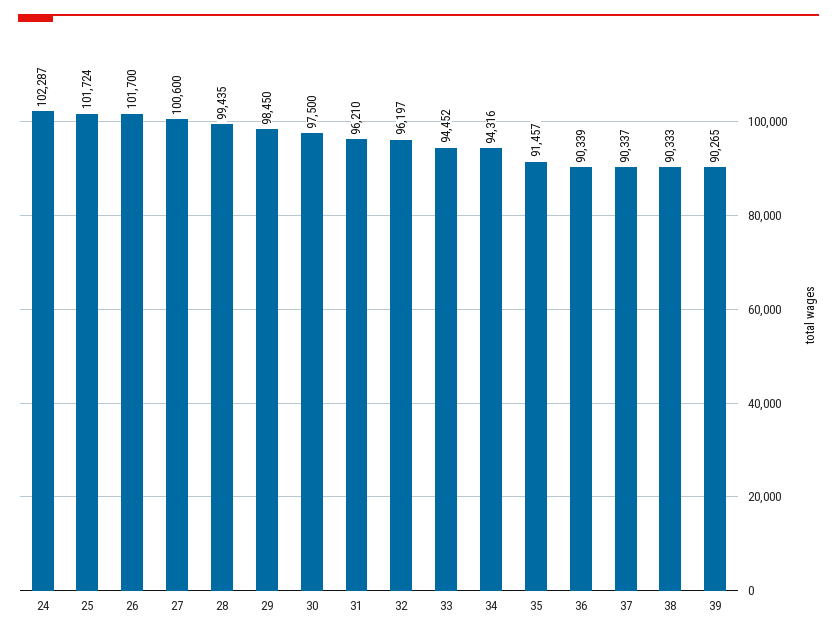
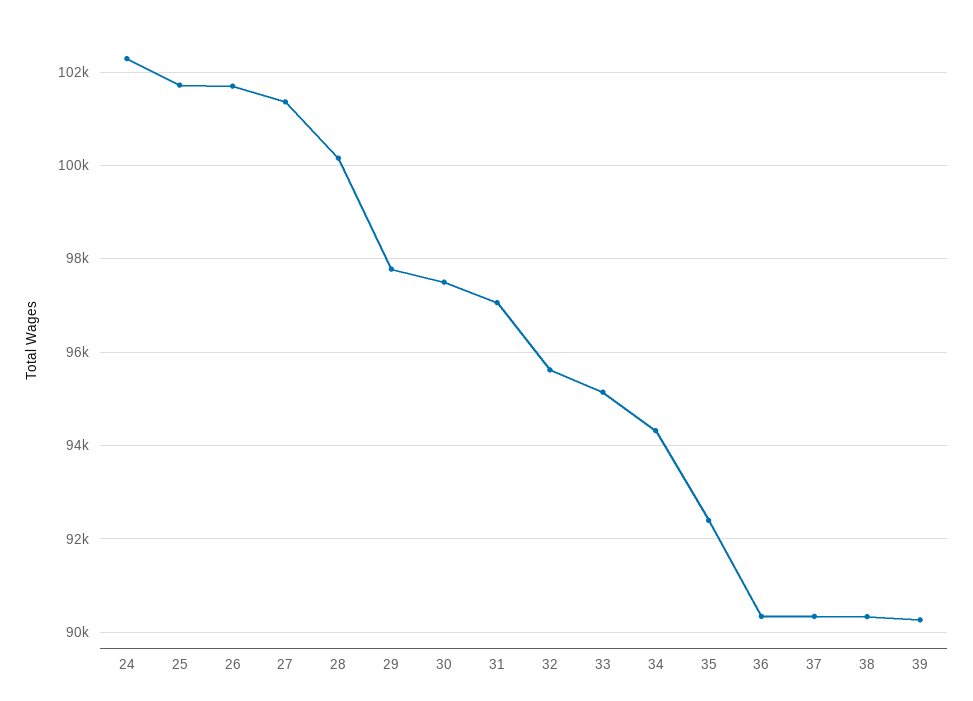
  {
    "24": 102287,
    "25": 101724,
    "26": 101700,
-   "27": 100600,
+   "27": 101400,
-   "28": 99435,
+   "28": 100200,
-   "29": 98450,
+   "29": 97800,
    "30": 97500,
-   "31": 96210,
+   "31": 97000,
-   "32": 96197,
+   "32": 95600,
-   "33": 94452,
+   "33": 95200,
    "34": 94316,
-   "35": 91457,
+   "35": 92400,
    "36": 90339,
    "37": 90337,
    "38": 90333,
    "39": 90265
  }

